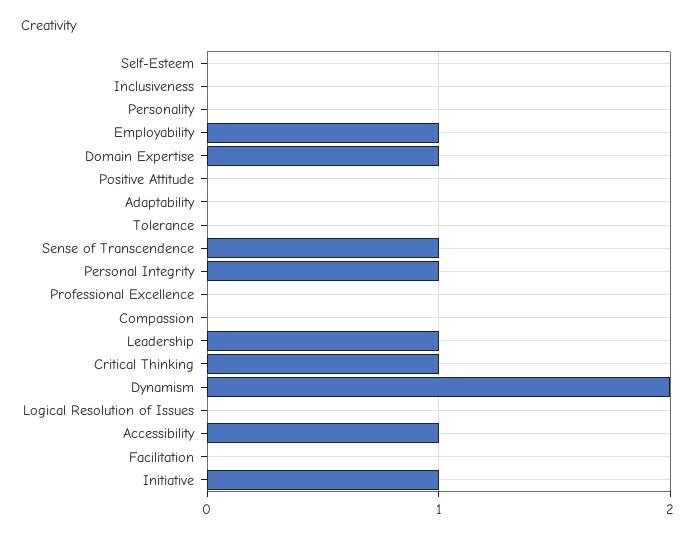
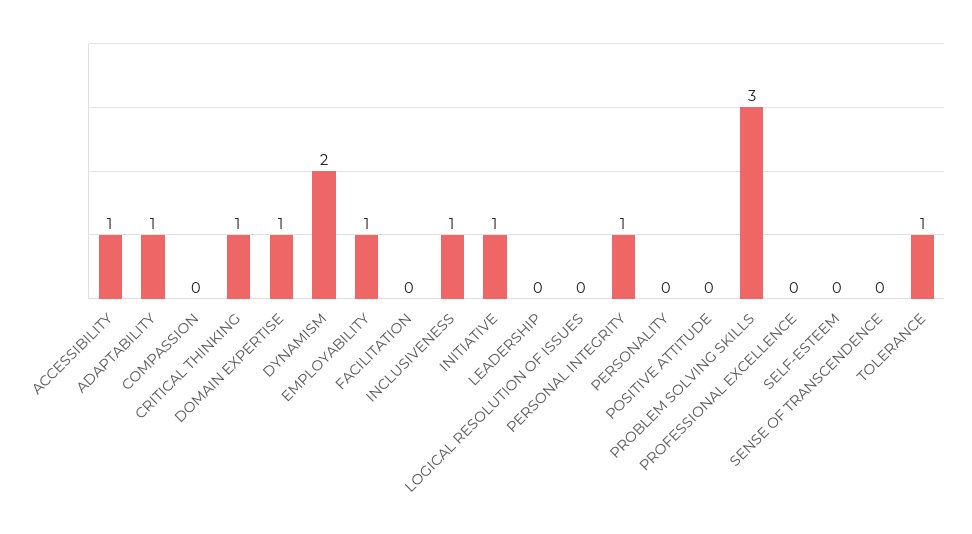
  {
    "Self-Esteem": 0,
-   "Inclusiveness": 0,
+   "Inclusiveness": 1,
    "Personality": 0,
    "Employability": 1,
    "Domain Expertise": 1,
    "Positive Attitude": 0,
-   "Adaptability": 0,
+   "Adaptability": 1,
-   "Tolerance": 0,
+   "Tolerance": 1,
-   "Sense of Transcendence": 1,
+   "Sense of Transcendence": 0,
    "Personal Integrity": 1,
    "Professional Excellence": 0,
    "Compassion": 0,
-   "Leadership": 1,
+   "Leadership": 0,
    "Critical Thinking": 1,
    "Dynamism": 2,
    "Logical Resolution of Issues": 0,
    "Accessibility": 1,
    "Facilitation": 0,
-   "Initiative": 1
+   "Initiative": 1,
+   "PROBLEM SOLVING SKILLS": 3
  }

